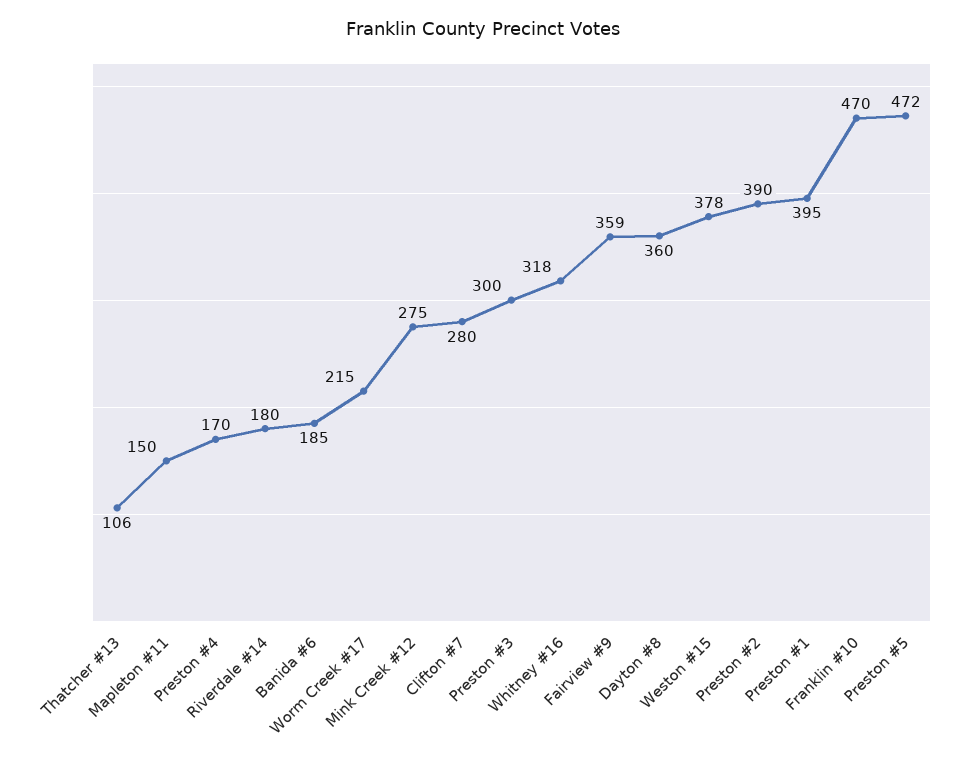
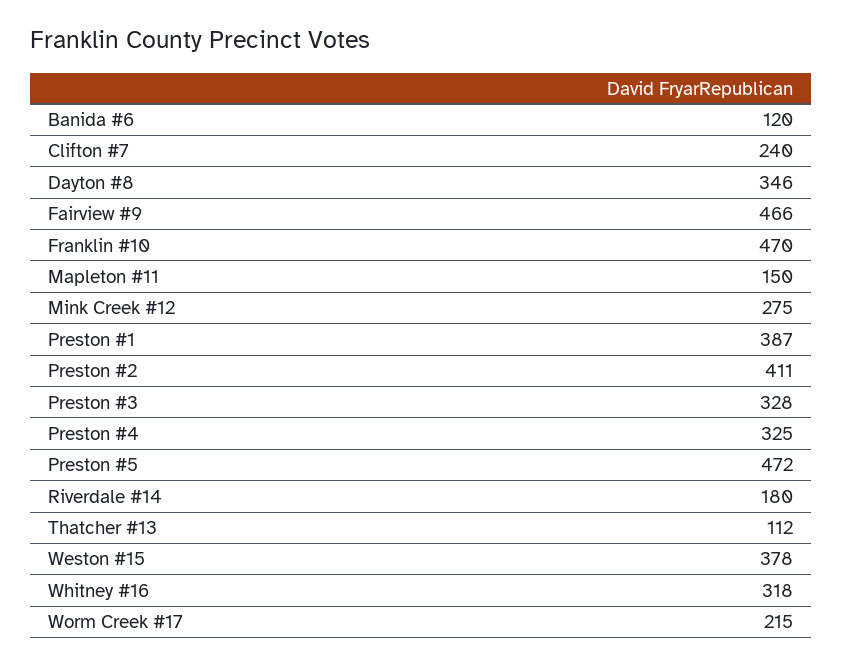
  {
-   "Thatcher #13": 106,
+   "Thatcher #13": 112,
    "Mapleton #11": 150,
-   "Preston #4": 170,
+   "Preston #4": 325,
    "Riverdale #14": 180,
-   "Banida #6": 185,
+   "Banida #6": 120,
    "Worm Creek #17": 215,
    "Mink Creek #12": 275,
-   "Clifton #7": 280,
+   "Clifton #7": 240,
-   "Preston #3": 300,
+   "Preston #3": 328,
    "Whitney #16": 318,
-   "Fairview #9": 359,
+   "Fairview #9": 466,
-   "Dayton #8": 360,
+   "Dayton #8": 346,
    "Weston #15": 378,
-   "Preston #2": 390,
+   "Preston #2": 411,
-   "Preston #1": 395,
+   "Preston #1": 387,
    "Franklin #10": 470,
    "Preston #5": 472
  }

